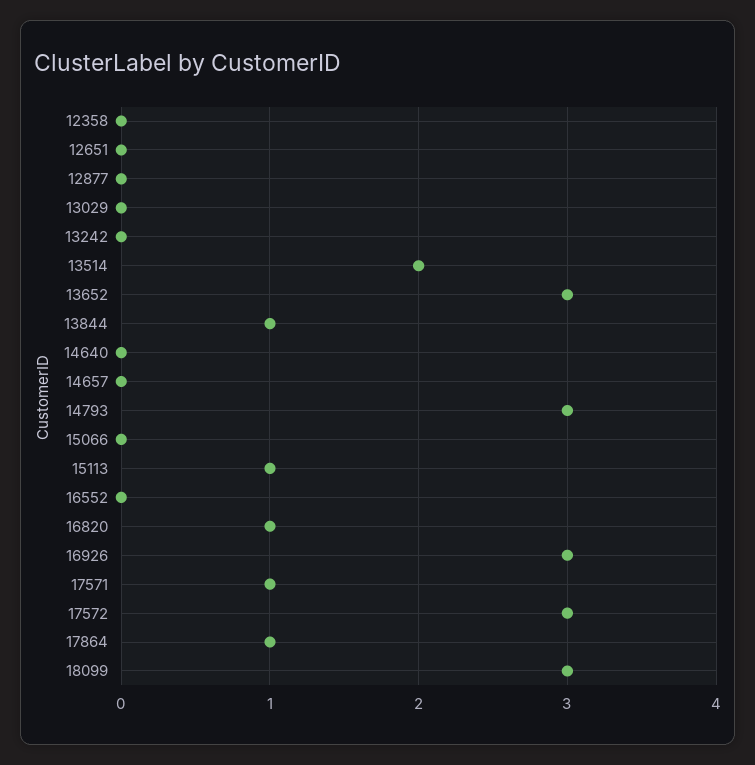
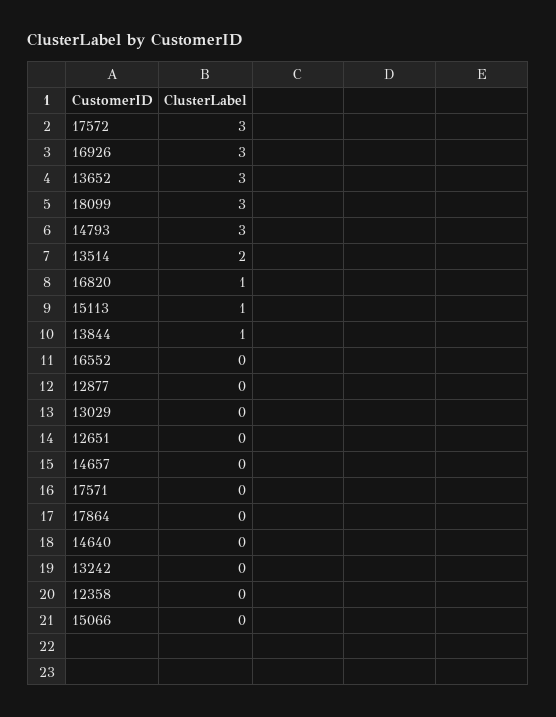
  {
    "12358": 0,
    "12651": 0,
    "12877": 0,
    "13029": 0,
    "13242": 0,
    "13514": 2,
    "13652": 3,
    "13844": 1,
    "14640": 0,
    "14657": 0,
    "14793": 3,
    "15066": 0,
    "15113": 1,
    "16552": 0,
    "16820": 1,
    "16926": 3,
-   "17571": 1,
+   "17571": 0,
    "17572": 3,
-   "17864": 1,
+   "17864": 0,
    "18099": 3
  }

